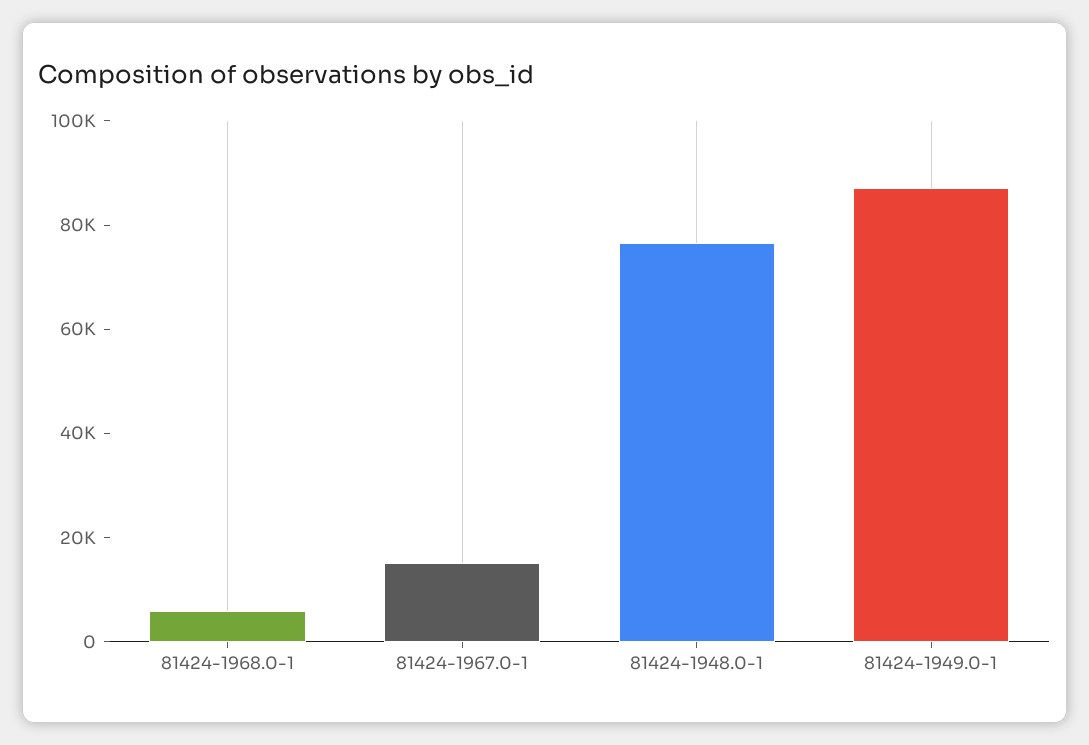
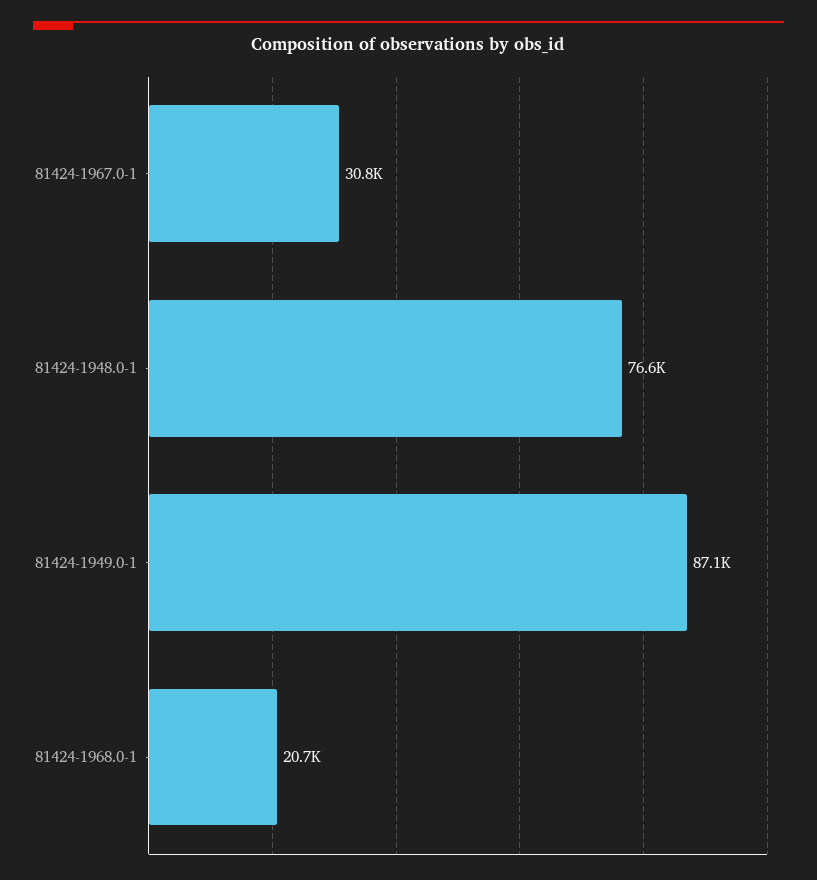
  {
-   "81424-1968.0-1": 5000,
+   "81424-1968.0-1": 20700,
-   "81424-1967.0-1": 15000,
+   "81424-1967.0-1": 30800,
    "81424-1948.0-1": 76600,
    "81424-1949.0-1": 87100
  }

